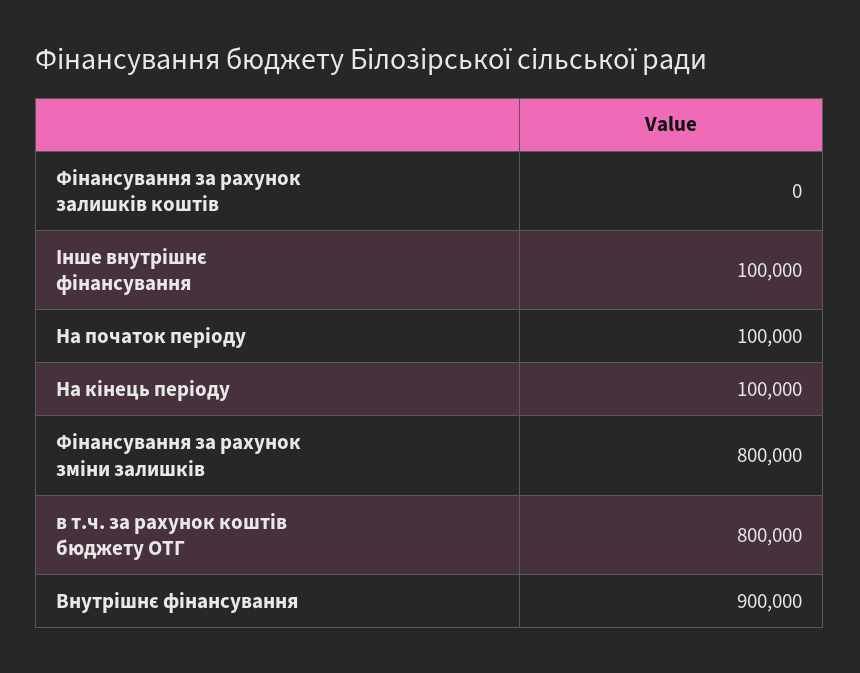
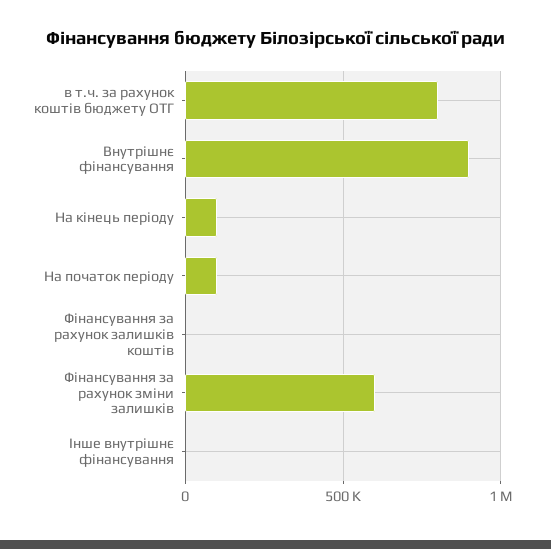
  {
    "Фінансування за рахунок залишків коштів": 0,
-   "Інше внутрішнє фінансування": 100000,
+   "Інше внутрішнє фінансування": 0,
    "На початок періоду": 100000,
    "На кінець періоду": 100000,
-   "Фінансування за рахунок зміни залишків": 800000,
+   "Фінансування за рахунок зміни залишків": 600000,
    "в т.ч. за рахунок коштів бюджету ОТГ": 800000,
    "Внутрішнє фінансування": 900000
  }

